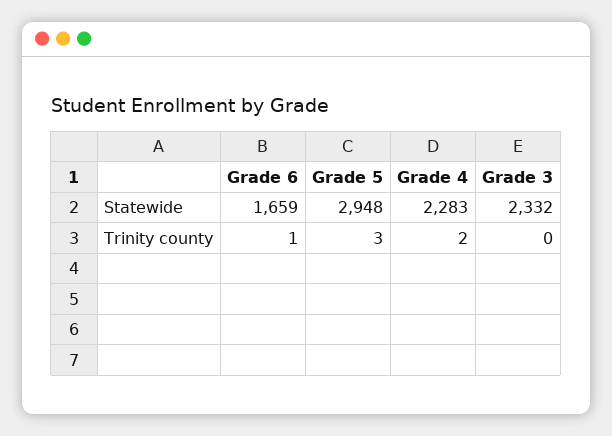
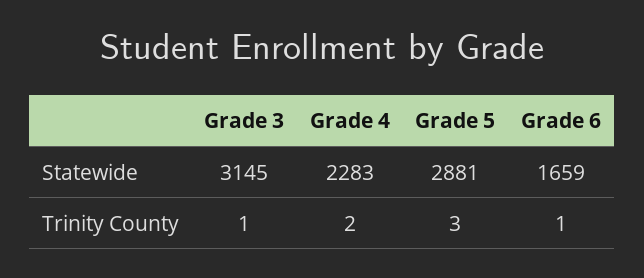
  {
    "Grade 6": {
      "Statewide": 1659,
      "Trinity county": 1
    },
    "Grade 5": {
-     "Statewide": 2948,
+     "Statewide": 2881,
      "Trinity county": 3
    },
    "Grade 4": {
      "Statewide": 2283,
      "Trinity county": 2
    },
    "Grade 3": {
-     "Statewide": 2332,
+     "Statewide": 3145,
-     "Trinity county": 0
+     "Trinity county": 1
    }
  }

